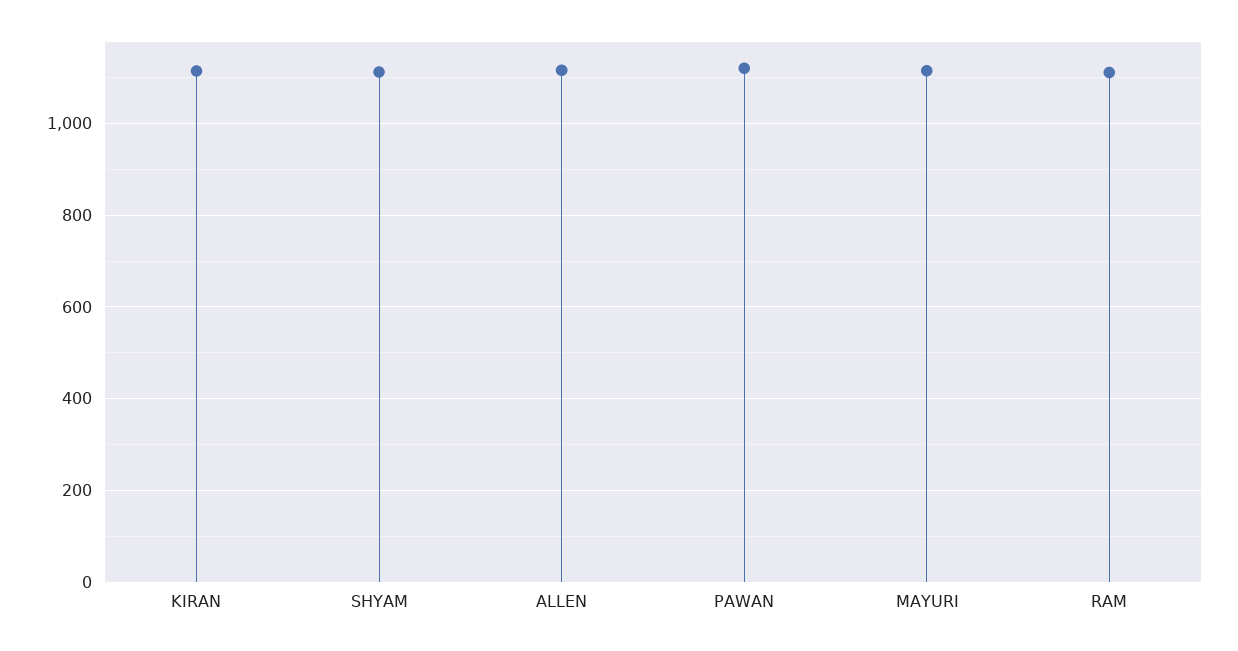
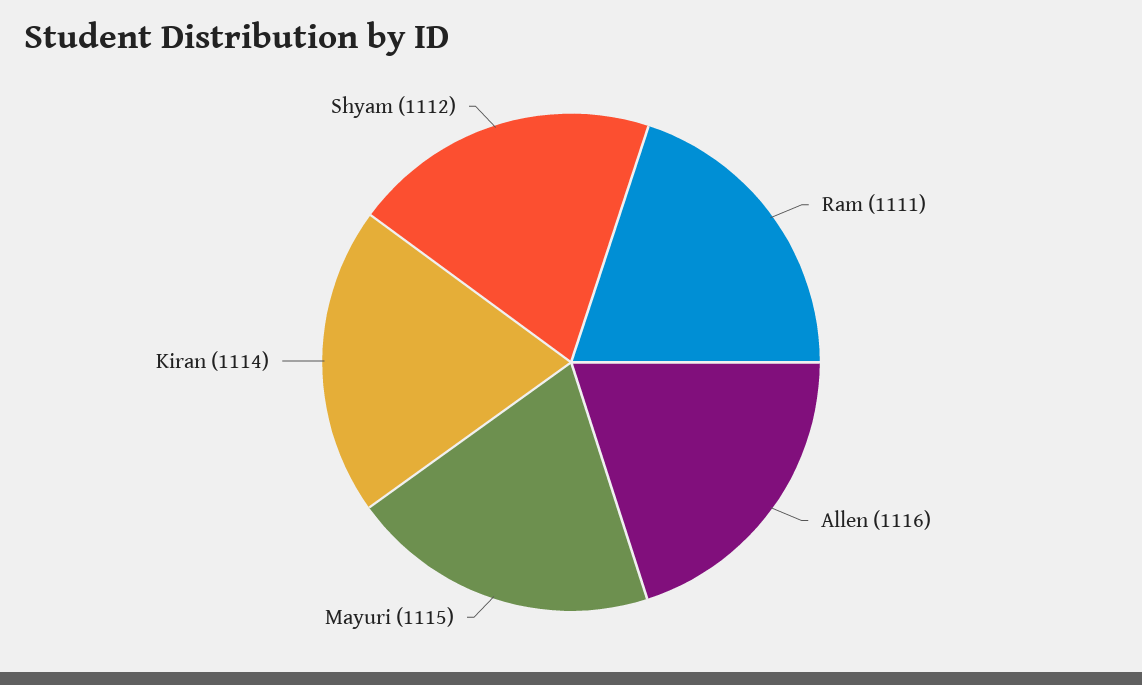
  {
    "KIRAN": 1114,
    "SHYAM": 1112,
    "ALLEN": 1116,
-   "PAWAN": 1120,
    "MAYURI": 1115,
    "RAM": 1111
  }

